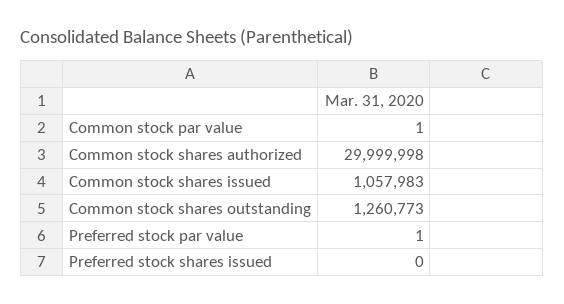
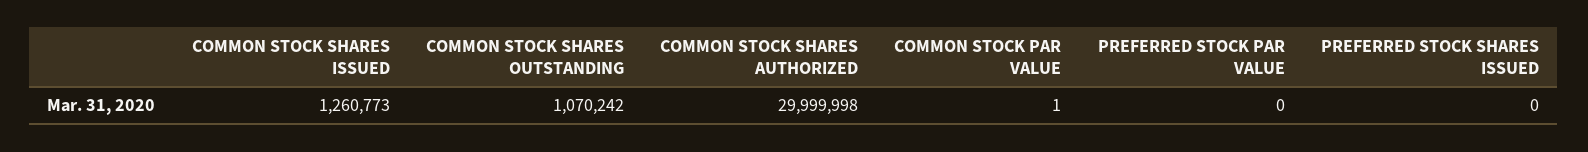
  {
    "Common stock par value": 1,
    "Common stock shares authorized": 29999998,
-   "Common stock shares issued": 1057983,
+   "Common stock shares issued": 1260773,
-   "Common stock shares outstanding": 1260773,
+   "Common stock shares outstanding": 1070242,
-   "Preferred stock par value": 1,
+   "Preferred stock par value": 0,
    "Preferred stock shares issued": 0
  }

